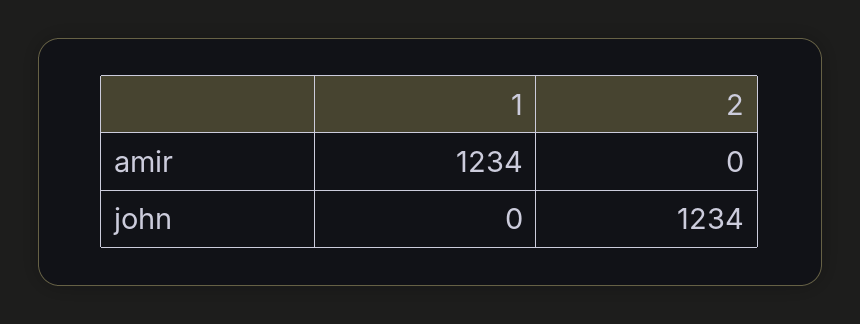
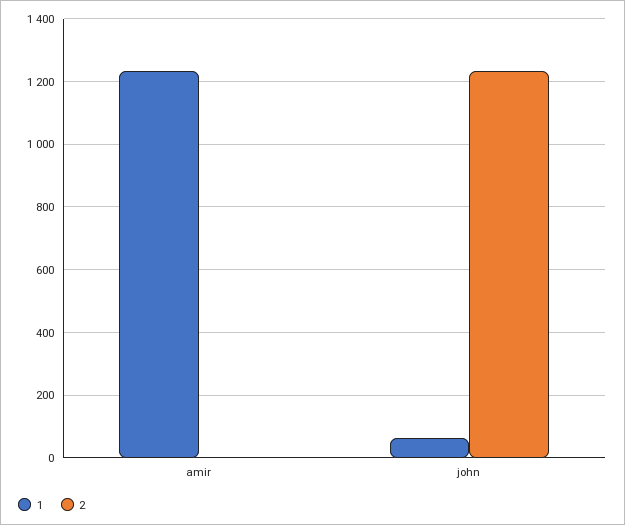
  {
    "1": {
      "amir": 1234,
-     "john": 0
+     "john": 60
    },
    "2": {
      "amir": 0,
      "john": 1234
    }
  }

